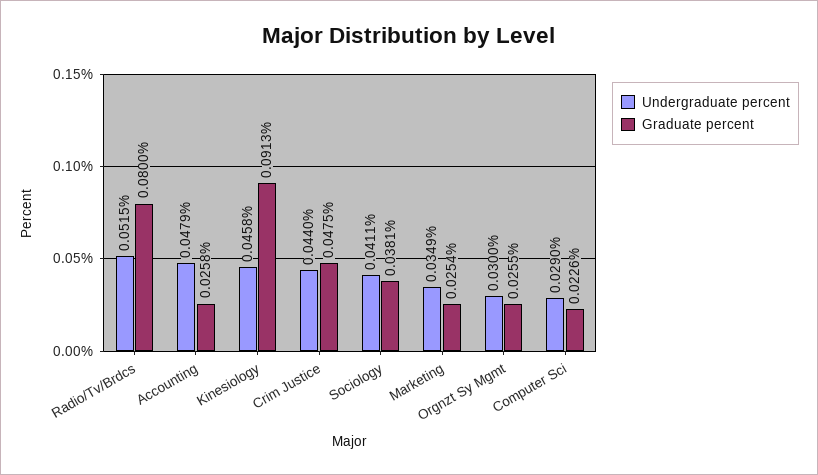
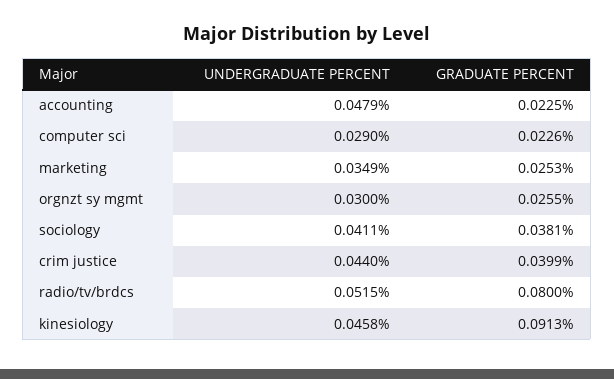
  {
    "Undergraduate percent": {
      "Radio/Tv/Brdcs": 0.0515,
      "Accounting": 0.0479,
      "Kinesiology": 0.0458,
      "Crim Justice": 0.044,
      "Sociology": 0.0411,
      "Marketing": 0.0349,
      "Orgnzt Sy Mgmt": 0.03,
      "Computer Sci": 0.029
    },
    "Graduate percent": {
      "Radio/Tv/Brdcs": 0.08,
-     "Accounting": 0.0258,
+     "Accounting": 0.0225,
      "Kinesiology": 0.0913,
-     "Crim Justice": 0.0475,
+     "Crim Justice": 0.0399,
      "Sociology": 0.0381,
-     "Marketing": 0.0254,
+     "Marketing": 0.0253,
      "Orgnzt Sy Mgmt": 0.0255,
      "Computer Sci": 0.0226
    }
  }

